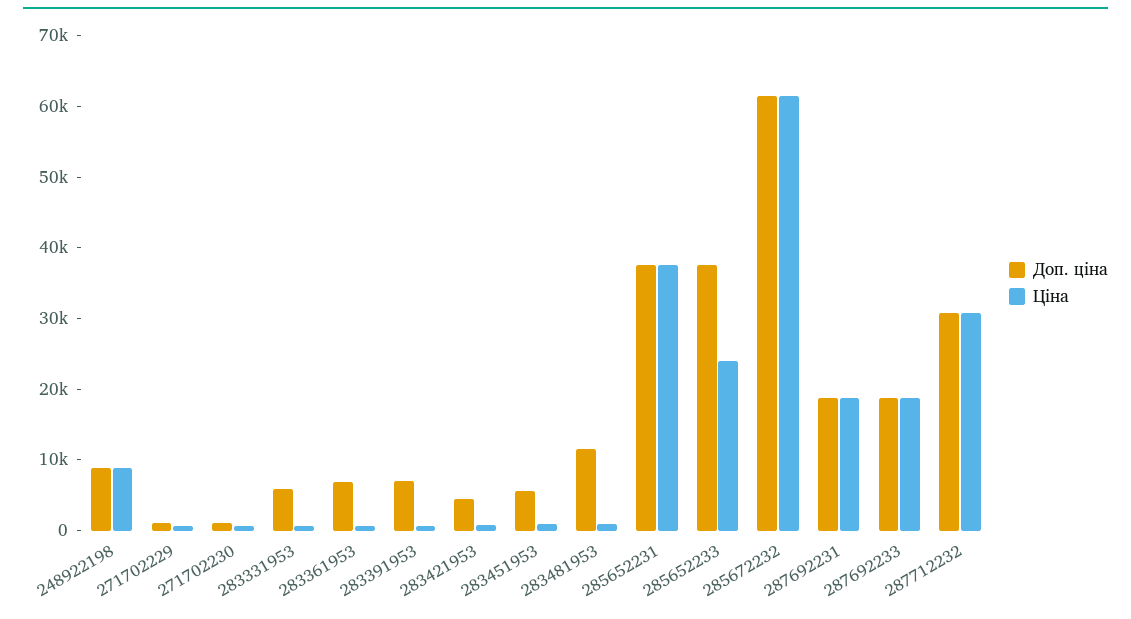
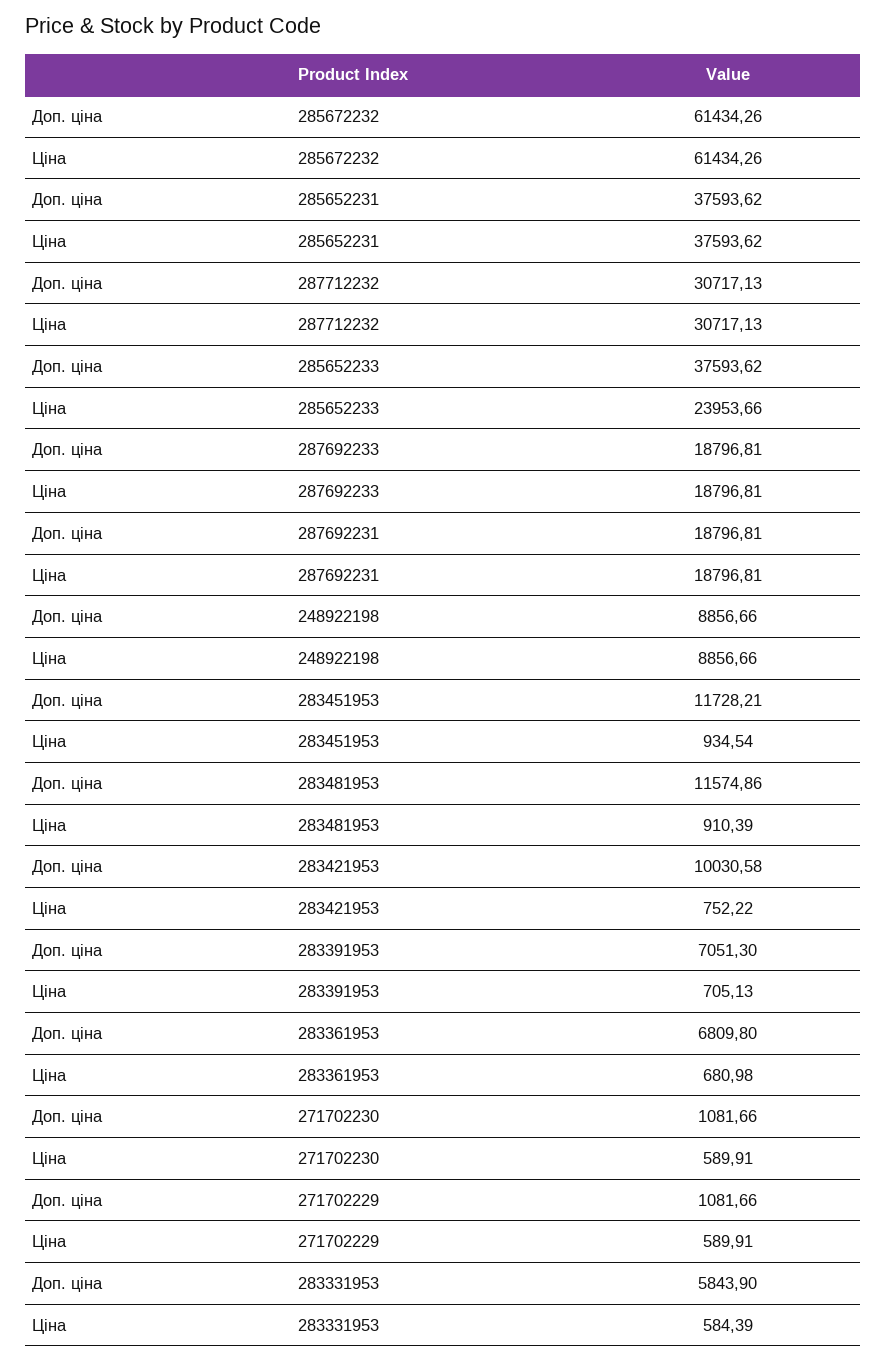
  {
    "Доп. ціна": {
      "248922198": 8856.66,
      "271702229": 1081.66,
      "271702230": 1081.66,
      "283331953": 5843.9,
      "283361953": 6809.8,
      "283391953": 7051.3,
-     "283421953": 4000,
+     "283421953": 10030.58,
-     "283451953": 6000,
+     "283451953": 11728.21,
      "283481953": 11574.86,
      "285652231": 37593.62,
      "285652233": 37593.62,
      "285672232": 61434.26,
      "287692231": 18796.81,
      "287692233": 18796.81,
      "287712232": 30717.13
    },
    "Ціна": {
      "248922198": 8856.66,
      "271702229": 589.91,
      "271702230": 589.91,
      "283331953": 584.39,
      "283361953": 680.98,
      "283391953": 705.13,
      "283421953": 752.22,
      "283451953": 934.54,
      "283481953": 910.39,
      "285652231": 37593.62,
      "285652233": 23953.66,
      "285672232": 61434.26,
      "287692231": 18796.81,
      "287692233": 18796.81,
      "287712232": 30717.13
    }
  }

